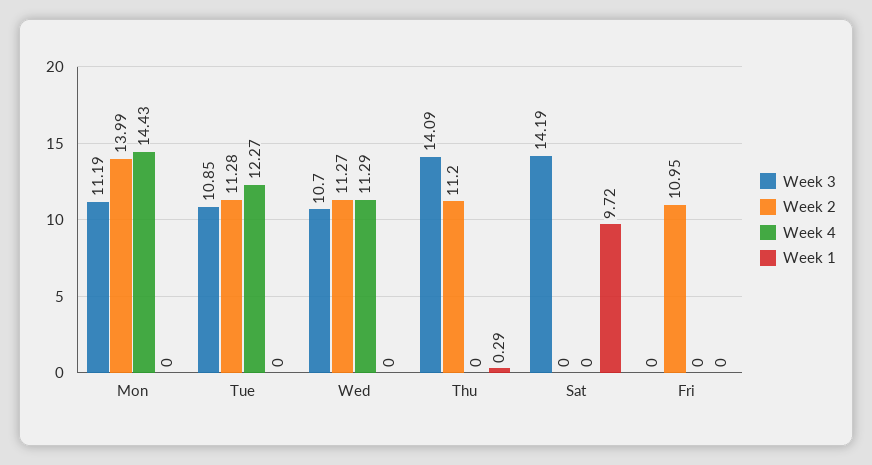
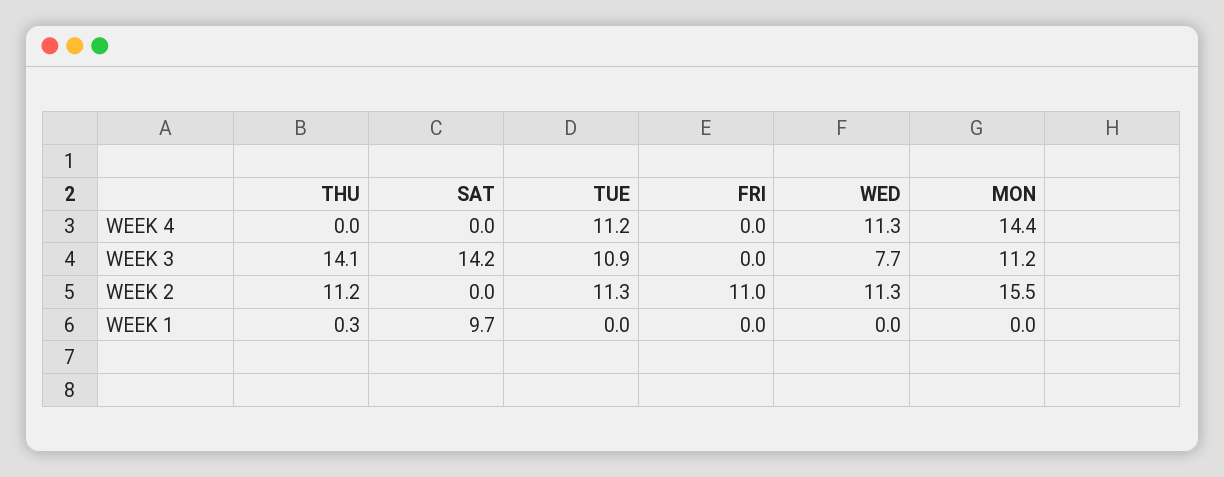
  {
    "Week 3": {
      "Mon": 11.19,
      "Tue": 10.85,
-     "Wed": 10.7,
+     "Wed": 7.7,
      "Thu": 14.09,
      "Sat": 14.19,
      "Fri": 0
    },
    "Week 2": {
-     "Mon": 13.99,
+     "Mon": 15.5,
      "Tue": 11.28,
      "Wed": 11.27,
      "Thu": 11.2,
      "Sat": 0,
      "Fri": 10.95
    },
    "Week 4": {
      "Mon": 14.43,
-     "Tue": 12.27,
+     "Tue": 11.2,
      "Wed": 11.29,
      "Thu": 0,
      "Sat": 0,
      "Fri": 0
    },
    "Week 1": {
      "Mon": 0,
      "Tue": 0,
      "Wed": 0,
      "Thu": 0.29,
      "Sat": 9.72,
      "Fri": 0
    }
  }

